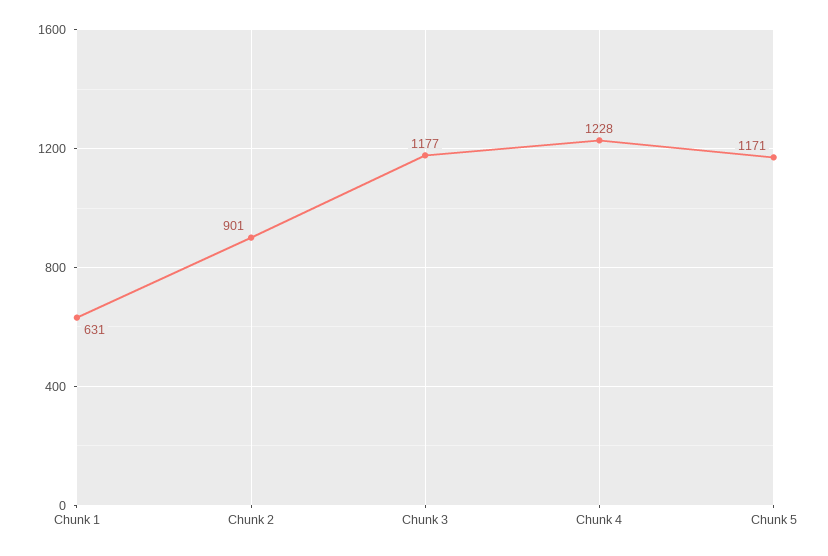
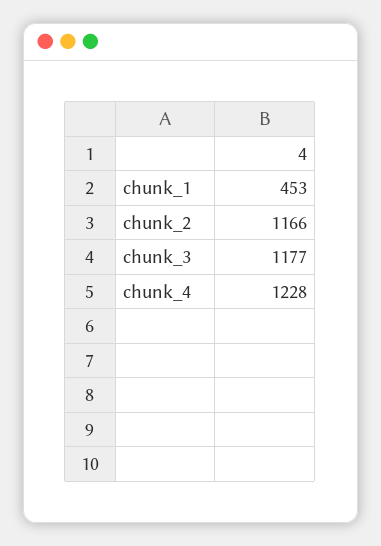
  {
-   "Chunk 1": 631,
+   "Chunk 1": 453,
-   "Chunk 2": 901,
+   "Chunk 2": 1166,
    "Chunk 3": 1177,
-   "Chunk 4": 1228,
+   "Chunk 4": 1228
-   "Chunk 5": 1171
  }

